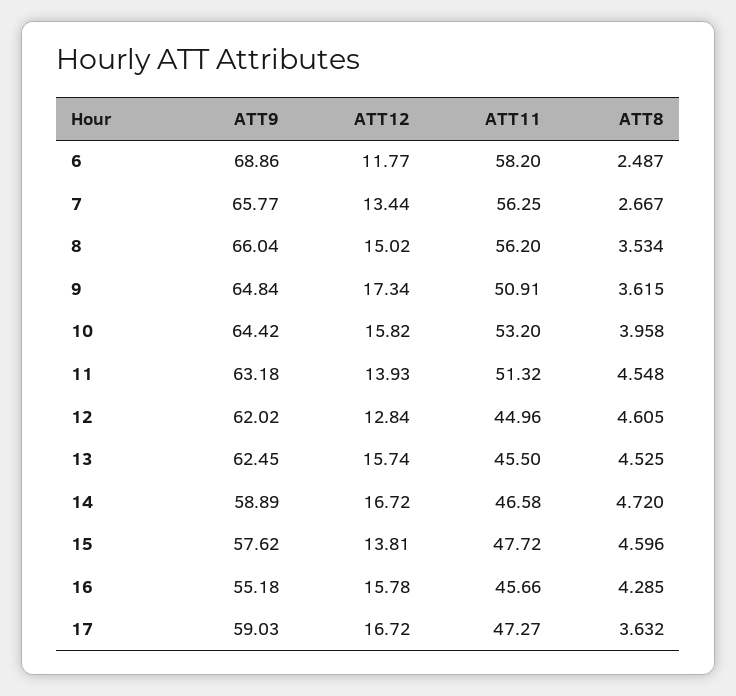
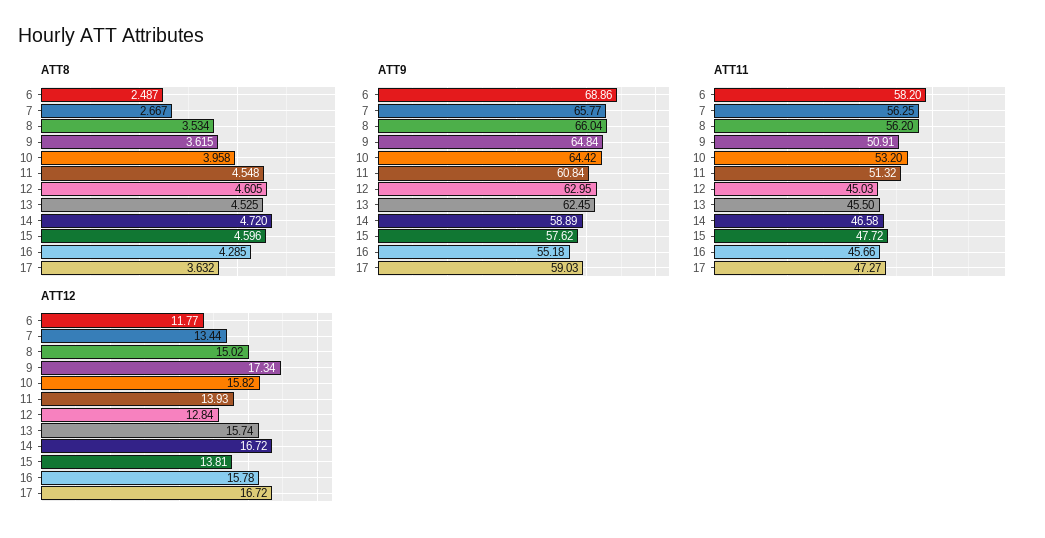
  {
    "ATT9": {
      "6": 68.86,
      "7": 65.77,
      "8": 66.04,
      "9": 64.84,
      "10": 64.42,
-     "11": 63.18,
+     "11": 60.84,
-     "12": 62.02,
+     "12": 62.95,
      "13": 62.45,
      "14": 58.89,
      "15": 57.62,
      "16": 55.18,
      "17": 59.03
    },
    "ATT12": {
      "6": 11.77,
      "7": 13.44,
      "8": 15.02,
      "9": 17.34,
      "10": 15.82,
      "11": 13.93,
      "12": 12.84,
      "13": 15.74,
      "14": 16.72,
      "15": 13.81,
      "16": 15.78,
      "17": 16.72
    },
    "ATT11": {
      "6": 58.2,
      "7": 56.25,
      "8": 56.2,
      "9": 50.91,
      "10": 53.2,
      "11": 51.32,
-     "12": 44.96,
+     "12": 45.03,
      "13": 45.5,
      "14": 46.58,
      "15": 47.72,
      "16": 45.66,
      "17": 47.27
    },
    "ATT8": {
      "6": 2.487,
      "7": 2.667,
      "8": 3.534,
      "9": 3.615,
      "10": 3.958,
      "11": 4.548,
      "12": 4.605,
      "13": 4.525,
      "14": 4.72,
      "15": 4.596,
      "16": 4.285,
      "17": 3.632
    }
  }

